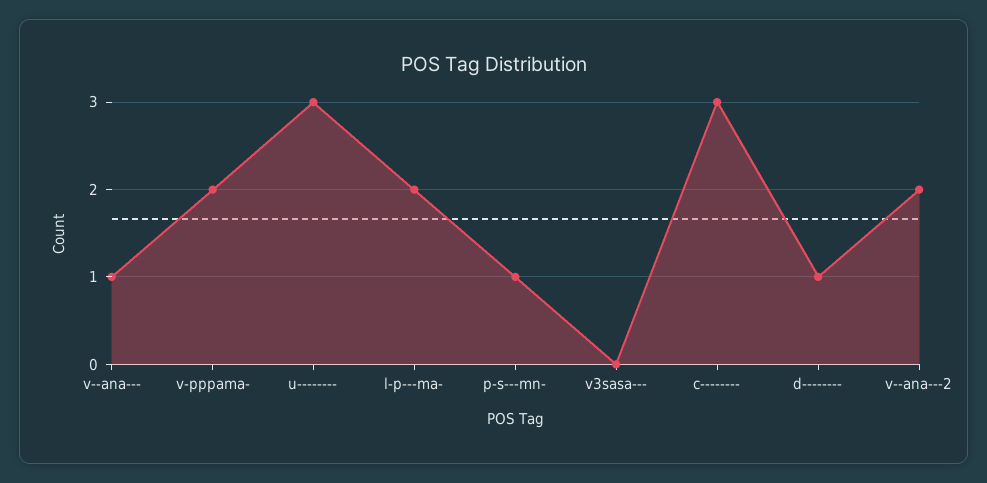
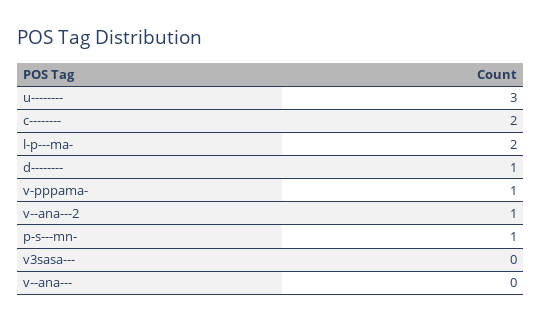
  {
-   "v--ana---": 1,
+   "v--ana---": 0,
-   "v-pppama-": 2,
+   "v-pppama-": 1,
    "u--------": 3,
    "l-p---ma-": 2,
    "p-s---mn-": 1,
    "v3sasa---": 0,
-   "c--------": 3,
+   "c--------": 2,
    "d--------": 1,
-   "v--ana---2": 2
+   "v--ana---2": 1
  }

